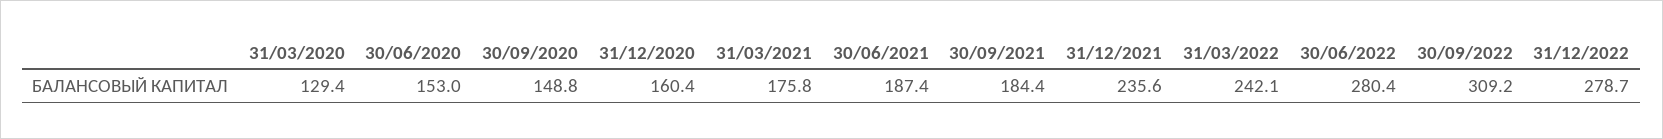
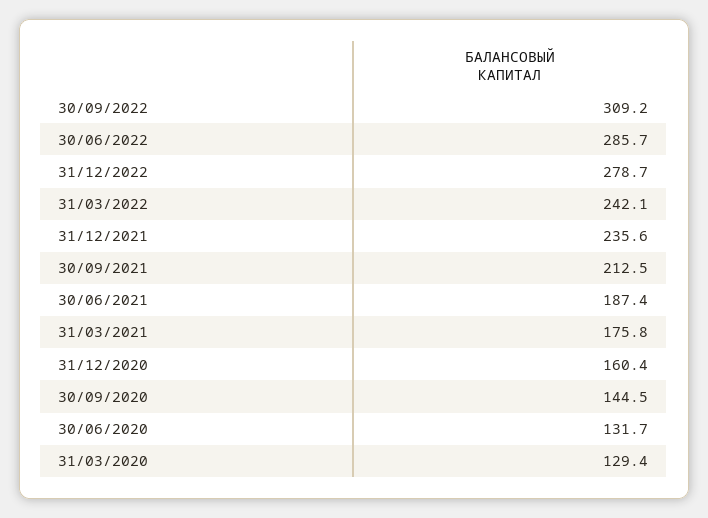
  {
    "31/03/2020": 129.4,
-   "30/06/2020": 153,
+   "30/06/2020": 131.7,
-   "30/09/2020": 148.8,
+   "30/09/2020": 144.5,
    "31/12/2020": 160.4,
    "31/03/2021": 175.8,
    "30/06/2021": 187.4,
-   "30/09/2021": 184.4,
+   "30/09/2021": 212.5,
    "31/12/2021": 235.6,
    "31/03/2022": 242.1,
-   "30/06/2022": 280.4,
+   "30/06/2022": 285.7,
    "30/09/2022": 309.2,
    "31/12/2022": 278.7
  }

